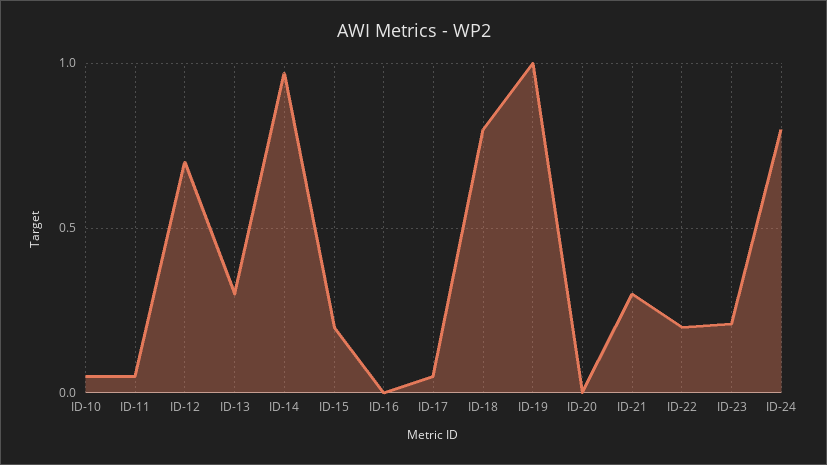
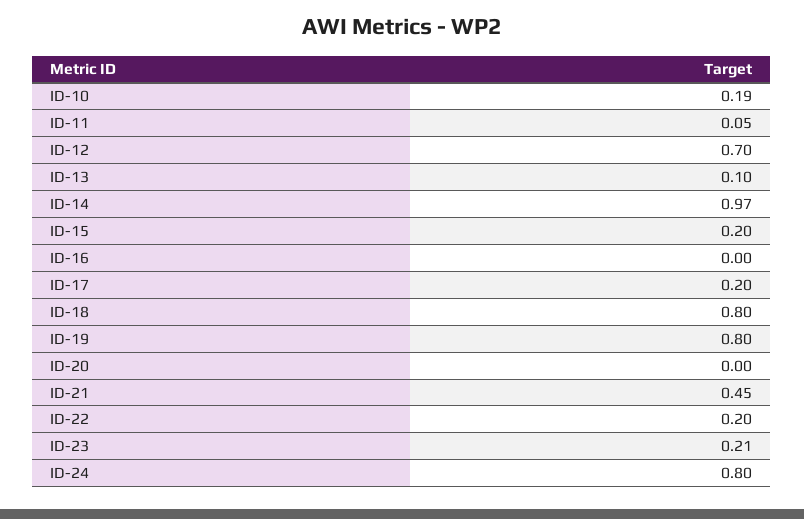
  {
-   "ID-10": 0.05,
+   "ID-10": 0.19,
    "ID-11": 0.05,
    "ID-12": 0.7,
-   "ID-13": 0.3,
+   "ID-13": 0.1,
    "ID-14": 0.97,
    "ID-15": 0.2,
    "ID-16": 0,
-   "ID-17": 0.05,
+   "ID-17": 0.2,
    "ID-18": 0.8,
-   "ID-19": 1,
+   "ID-19": 0.8,
    "ID-20": 0,
-   "ID-21": 0.3,
+   "ID-21": 0.45,
    "ID-22": 0.2,
    "ID-23": 0.21,
    "ID-24": 0.8
  }

